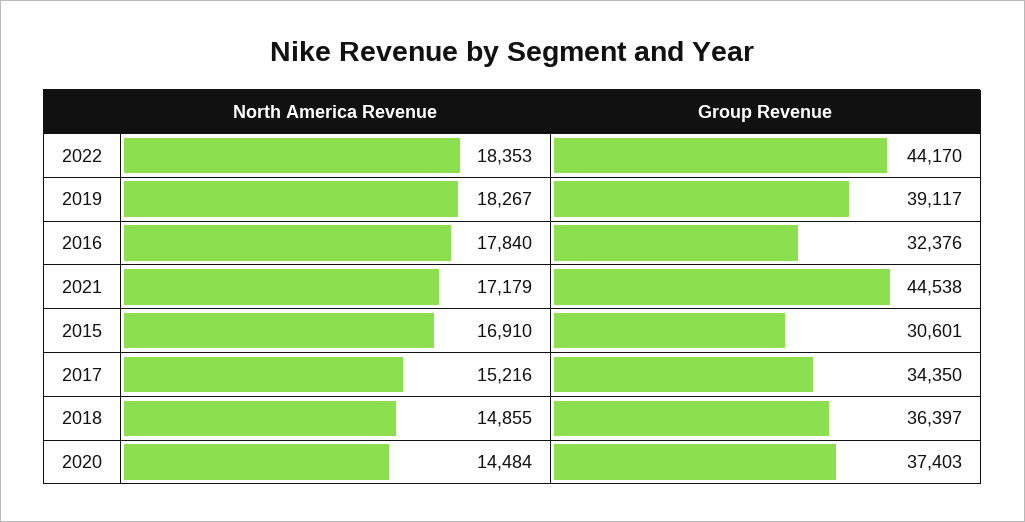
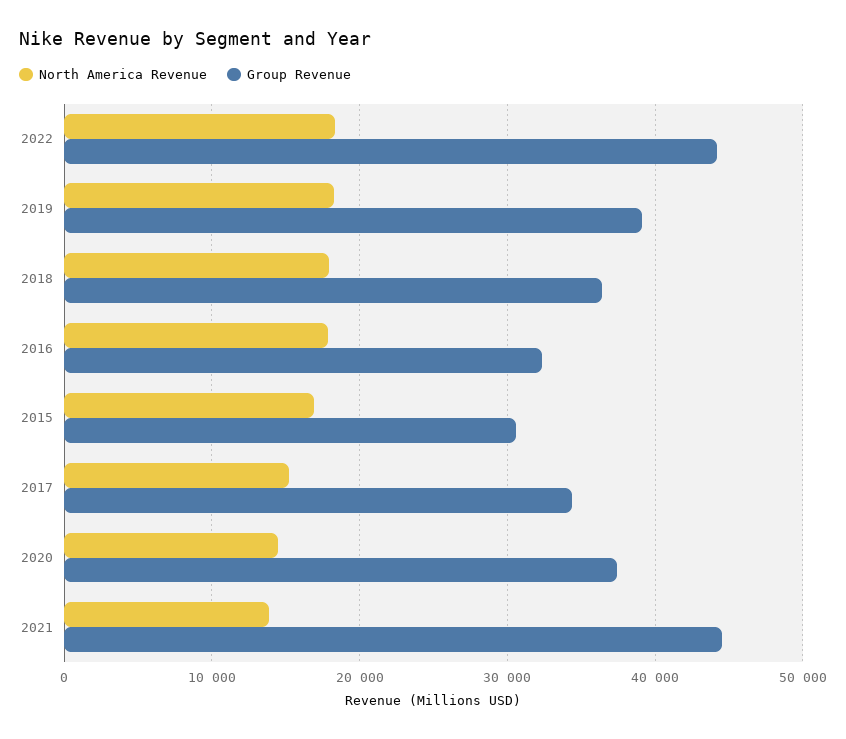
  {
    "North America Revenue": {
      "2022": 18353,
      "2019": 18267,
      "2016": 17840,
-     "2021": 17179,
+     "2021": 14000,
      "2015": 16910,
      "2017": 15216,
-     "2018": 14855,
+     "2018": 18000,
      "2020": 14484
    },
    "Group Revenue": {
      "2022": 44170,
      "2019": 39117,
      "2016": 32376,
      "2021": 44538,
      "2015": 30601,
      "2017": 34350,
      "2018": 36397,
      "2020": 37403
    }
  }

